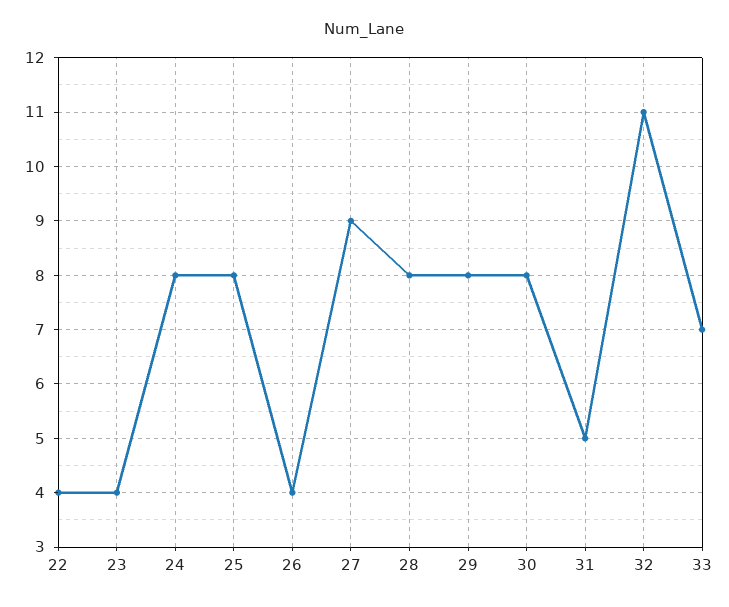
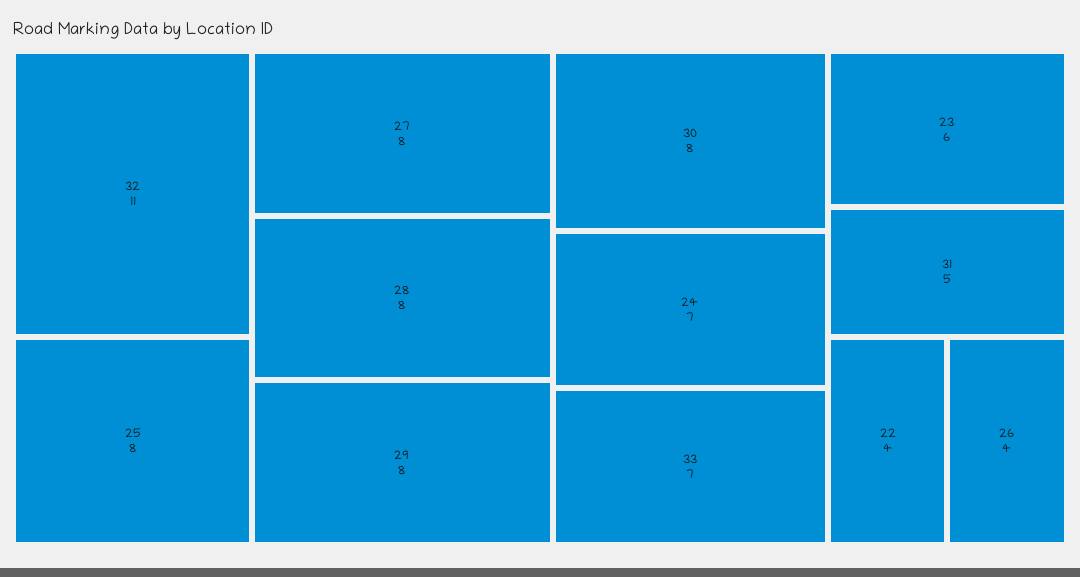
  {
    "22": 4,
-   "23": 4,
+   "23": 6,
-   "24": 8,
+   "24": 7,
    "25": 8,
    "26": 4,
-   "27": 9,
+   "27": 8,
    "28": 8,
    "29": 8,
    "30": 8,
    "31": 5,
    "32": 11,
    "33": 7
  }

